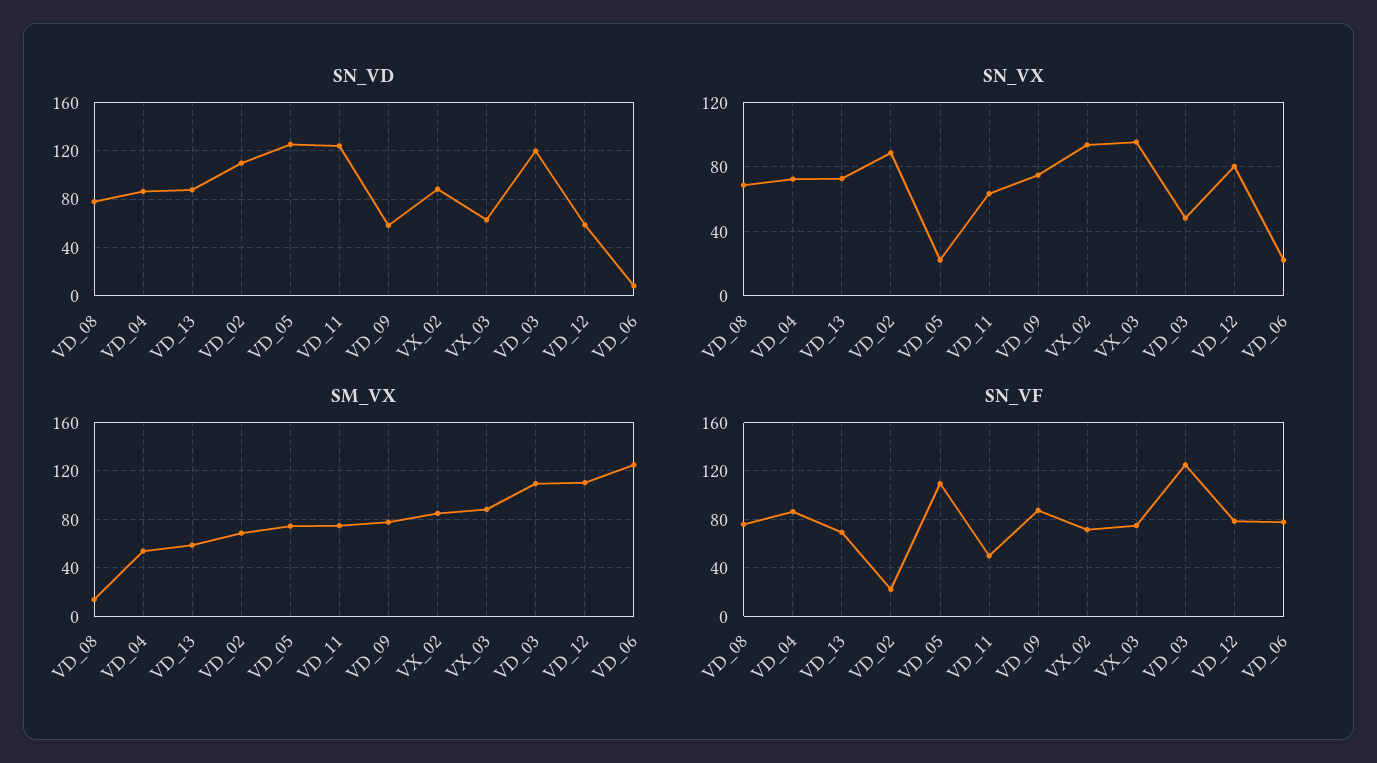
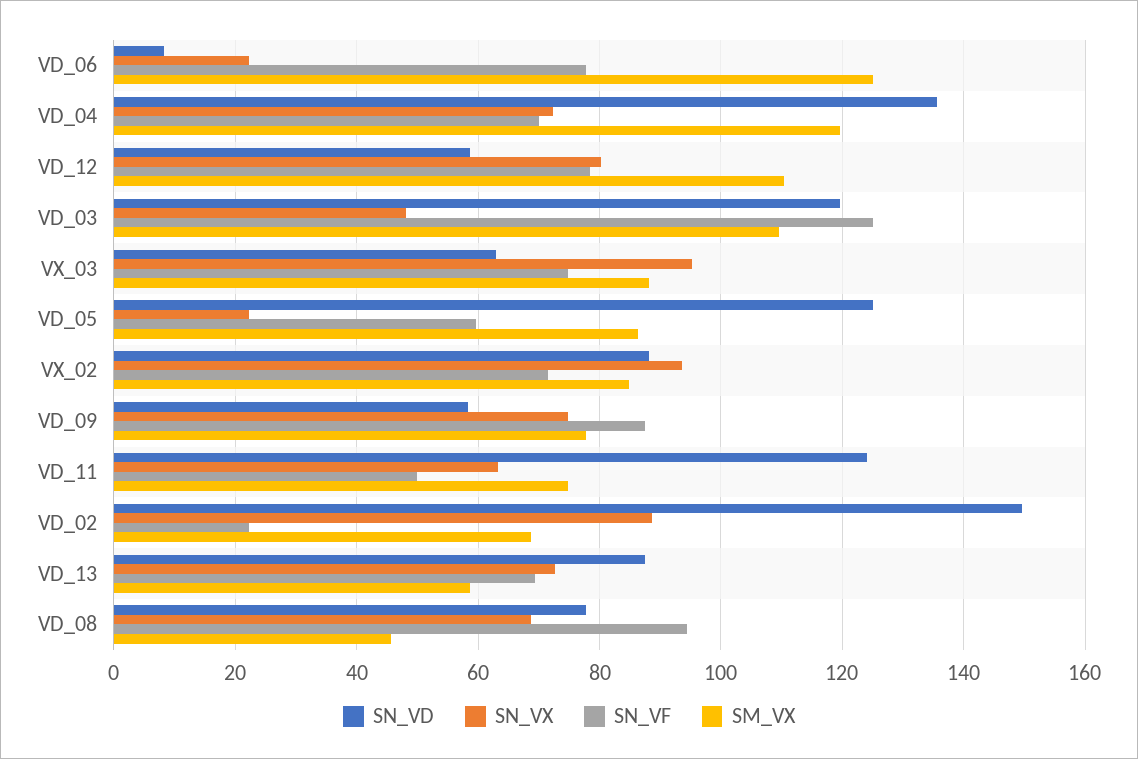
  {
    "SN_VD": {
      "VD_08": 78,
-     "VD_04": 85,
+     "VD_04": 136,
      "VD_13": 88,
-     "VD_02": 110,
+     "VD_02": 150,
      "VD_05": 126,
      "VD_11": 124,
      "VD_09": 58,
      "VX_02": 88,
      "VX_03": 62,
      "VD_03": 120,
      "VD_12": 58,
      "VD_06": 8
    },
    "SN_VX": {
      "VD_08": 68,
      "VD_04": 72,
      "VD_13": 72,
      "VD_02": 88,
      "VD_05": 22,
      "VD_11": 64,
      "VD_09": 74,
      "VX_02": 94,
      "VX_03": 96,
      "VD_03": 48,
      "VD_12": 80,
      "VD_06": 22
    },
    "SM_VX": {
-     "VD_08": 15,
+     "VD_08": 46,
-     "VD_04": 55,
+     "VD_04": 120,
      "VD_13": 58,
      "VD_02": 68,
-     "VD_05": 75,
+     "VD_05": 86,
      "VD_11": 74,
      "VD_09": 78,
      "VX_02": 84,
      "VX_03": 88,
      "VD_03": 110,
      "VD_12": 110,
      "VD_06": 126
    },
    "SN_VF": {
-     "VD_08": 75,
+     "VD_08": 94,
-     "VD_04": 85,
+     "VD_04": 70,
      "VD_13": 70,
      "VD_02": 22,
-     "VD_05": 110,
+     "VD_05": 60,
      "VD_11": 50,
      "VD_09": 88,
      "VX_02": 72,
      "VX_03": 74,
      "VD_03": 126,
      "VD_12": 78,
      "VD_06": 78
    }
  }

